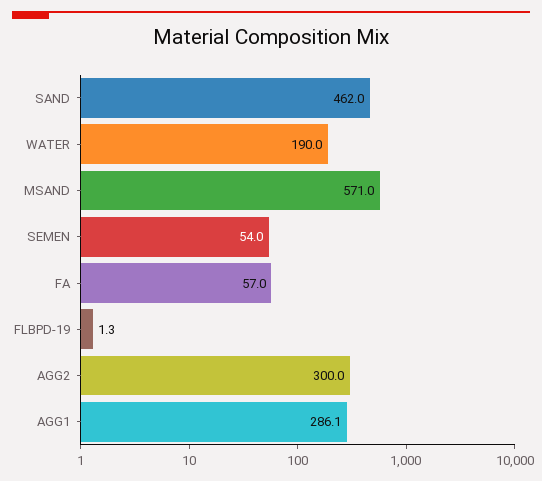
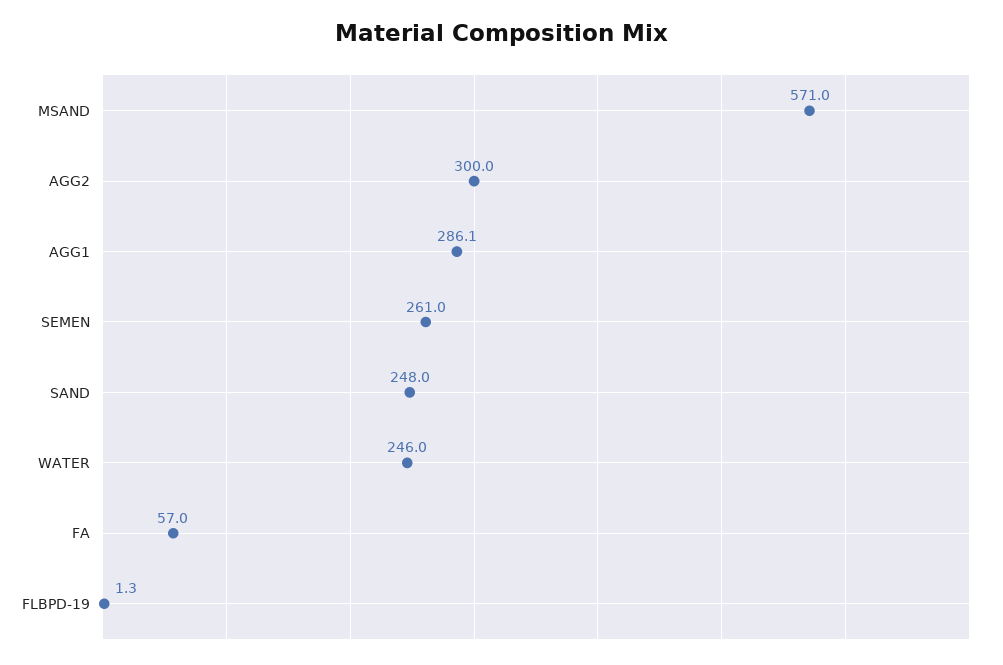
  {
-   "SAND": 462,
+   "SAND": 248,
-   "WATER": 190,
+   "WATER": 246,
    "MSAND": 571,
-   "SEMEN": 54,
+   "SEMEN": 261,
    "FA": 57,
    "FLBPD-19": 1.3,
    "AGG2": 300,
    "AGG1": 286.1
  }

